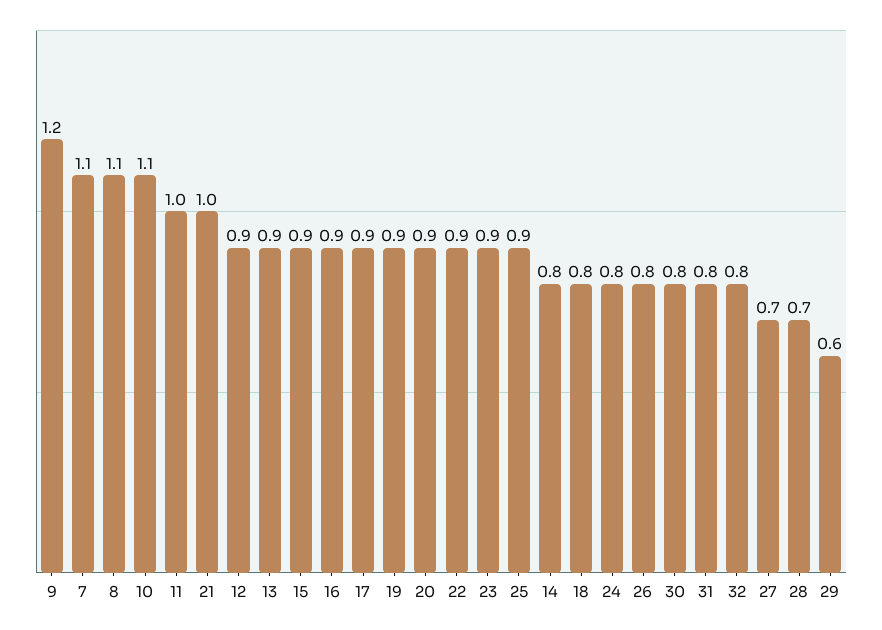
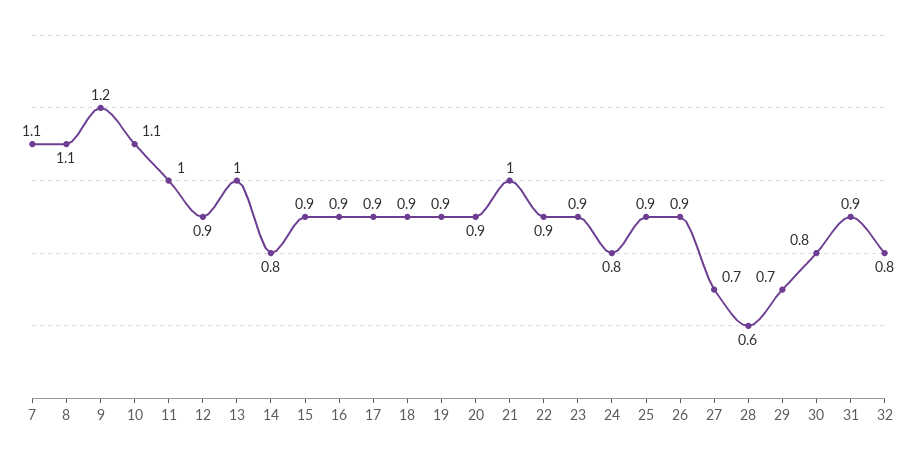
  {
    "9": 1.2,
    "7": 1.1,
    "8": 1.1,
    "10": 1.1,
    "11": 1,
    "21": 1,
    "12": 0.9,
-   "13": 0.9,
+   "13": 1,
    "15": 0.9,
    "16": 0.9,
    "17": 0.9,
    "19": 0.9,
    "20": 0.9,
    "22": 0.9,
    "23": 0.9,
    "25": 0.9,
    "14": 0.8,
-   "18": 0.8,
+   "18": 0.9,
    "24": 0.8,
-   "26": 0.8,
+   "26": 0.9,
    "30": 0.8,
-   "31": 0.8,
+   "31": 0.9,
    "32": 0.8,
    "27": 0.7,
-   "28": 0.7,
+   "28": 0.6,
-   "29": 0.6
+   "29": 0.7
  }

